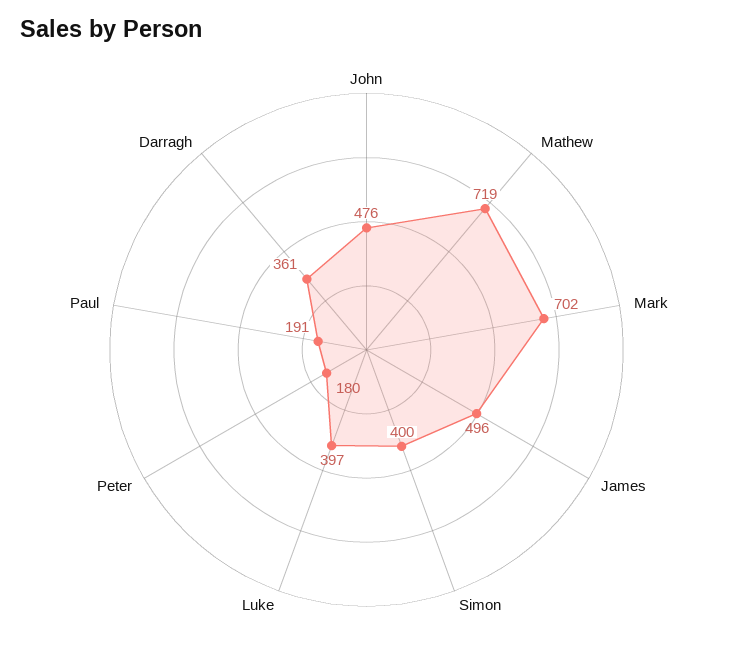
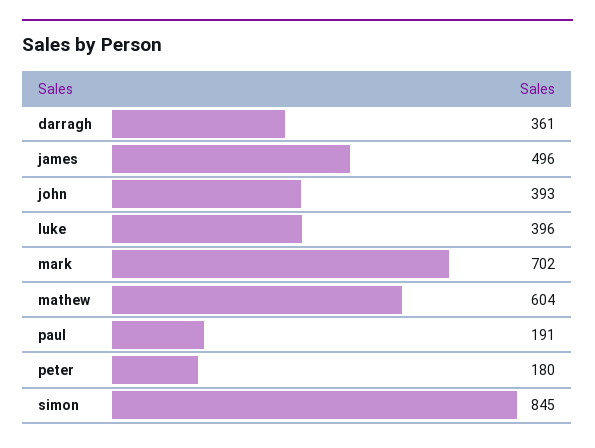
  {
-   "John": 476,
+   "John": 393,
-   "Mathew": 719,
+   "Mathew": 604,
    "Mark": 702,
    "James": 496,
-   "Simon": 400,
+   "Simon": 845,
-   "Luke": 397,
+   "Luke": 396,
    "Peter": 180,
    "Paul": 191,
    "Darragh": 361
  }

